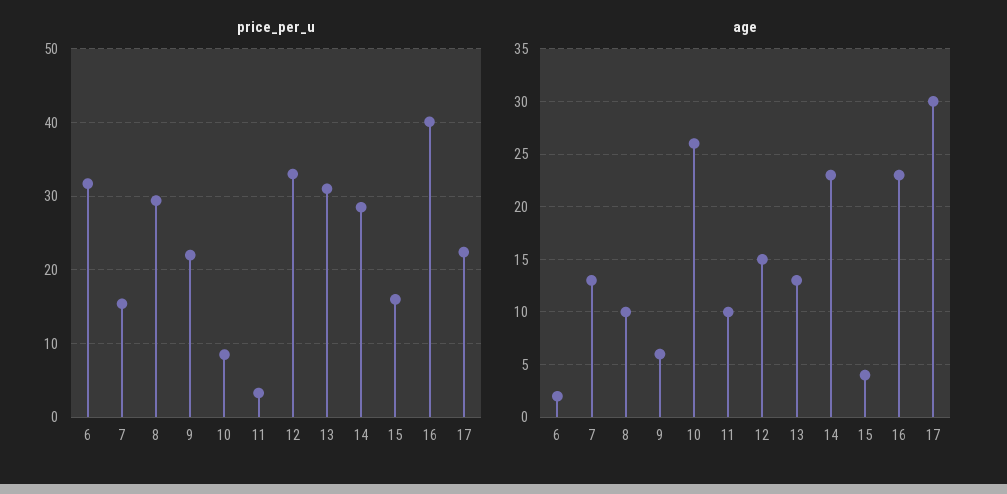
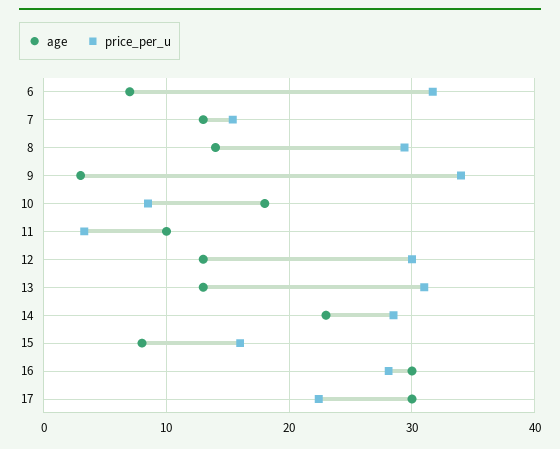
  {
    "price_per_u": {
      "6": 32,
      "7": 15,
      "8": 29,
-     "9": 22,
+     "9": 34,
      "10": 9,
      "11": 3,
-     "12": 33,
+     "12": 30,
      "13": 31,
      "14": 29,
      "15": 16,
-     "16": 40,
+     "16": 28,
      "17": 22
    },
    "age": {
-     "6": 2,
+     "6": 7,
      "7": 13,
-     "8": 10,
+     "8": 14,
-     "9": 6,
+     "9": 3,
-     "10": 26,
+     "10": 18,
      "11": 10,
-     "12": 15,
+     "12": 13,
      "13": 13,
      "14": 23,
-     "15": 4,
+     "15": 8,
-     "16": 23,
+     "16": 30,
      "17": 30
    }
  }

